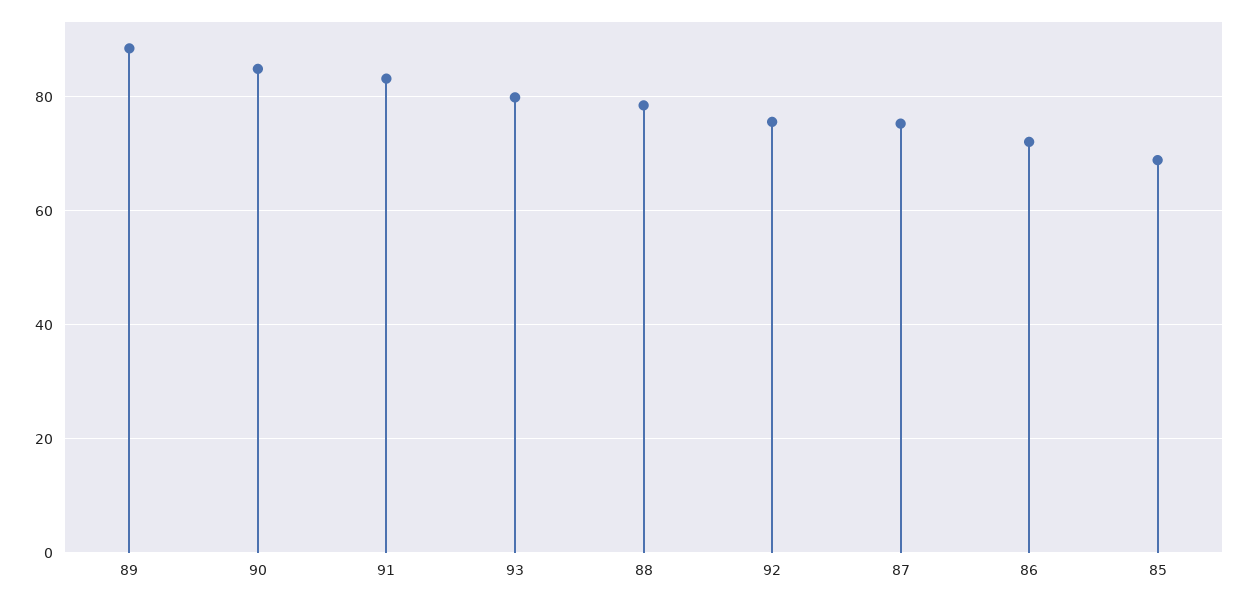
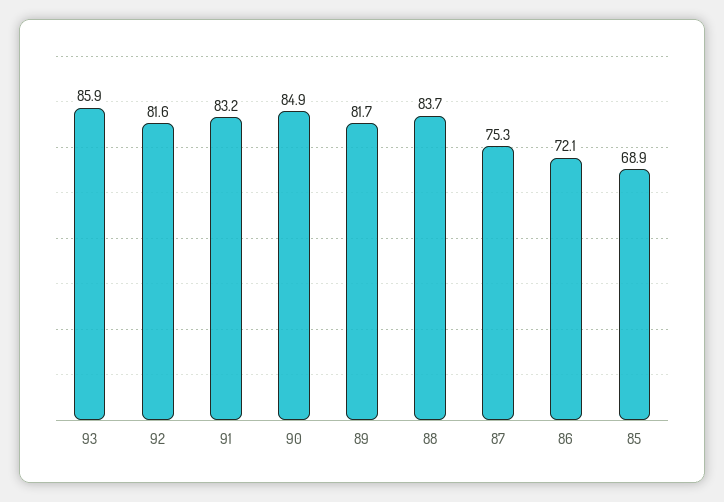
  {
-   "89": 88,
+   "89": 81.7,
    "90": 84.9,
    "91": 83.2,
-   "93": 80,
+   "93": 85.9,
-   "88": 78,
+   "88": 83.7,
-   "92": 76,
+   "92": 81.6,
    "87": 75.3,
    "86": 72.1,
    "85": 68.9
  }

